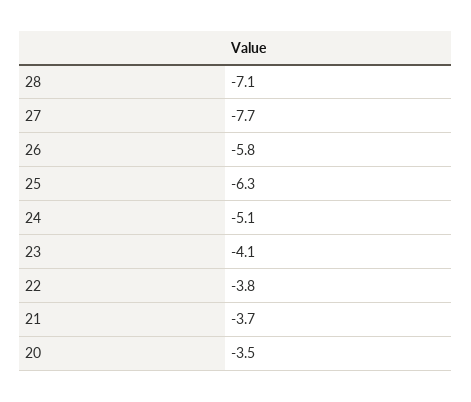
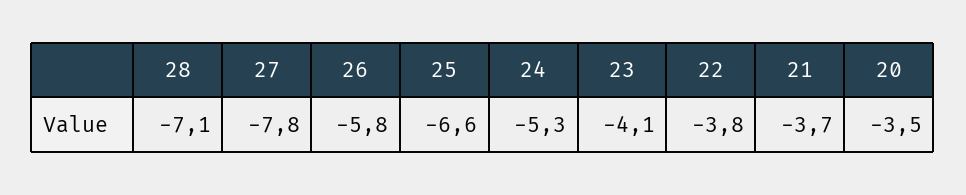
  {
    "28": -7.1,
-   "27": -7.7,
+   "27": -7.8,
    "26": -5.8,
-   "25": -6.3,
+   "25": -6.6,
-   "24": -5.1,
+   "24": -5.3,
    "23": -4.1,
    "22": -3.8,
    "21": -3.7,
    "20": -3.5
  }

